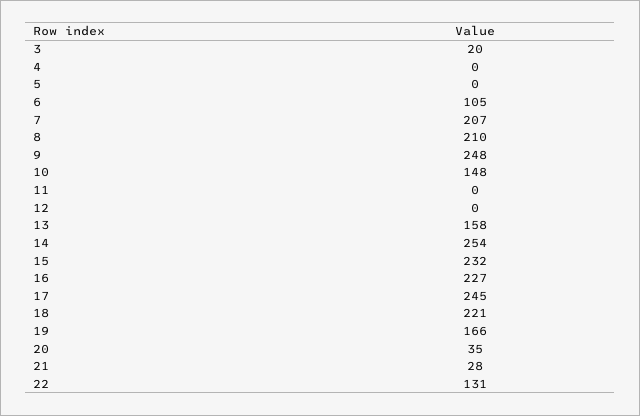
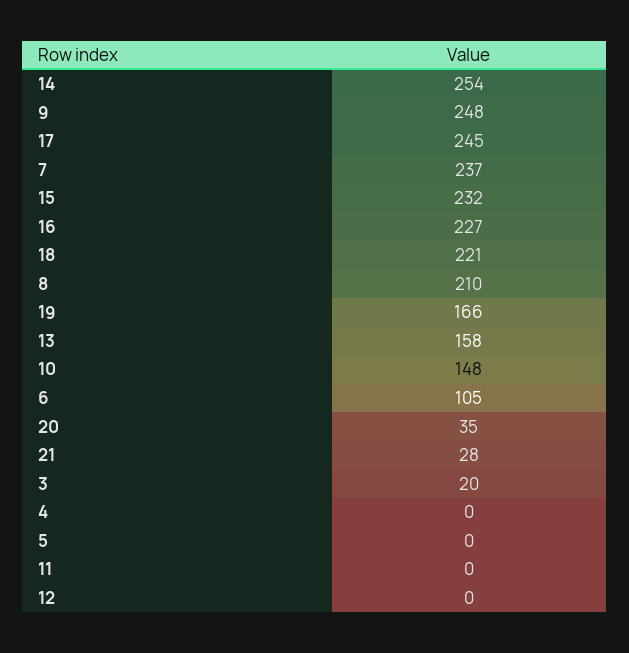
  {
    "3": 20,
    "4": 0,
    "5": 0,
    "6": 105,
-   "7": 207,
+   "7": 237,
    "8": 210,
    "9": 248,
    "10": 148,
    "11": 0,
    "12": 0,
    "13": 158,
    "14": 254,
    "15": 232,
    "16": 227,
    "17": 245,
    "18": 221,
    "19": 166,
    "20": 35,
-   "21": 28,
+   "21": 28
-   "22": 131
  }

